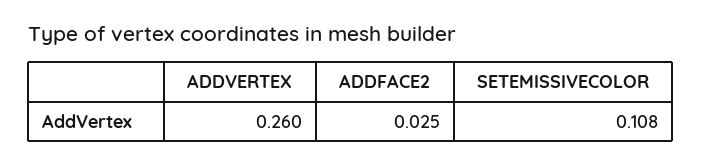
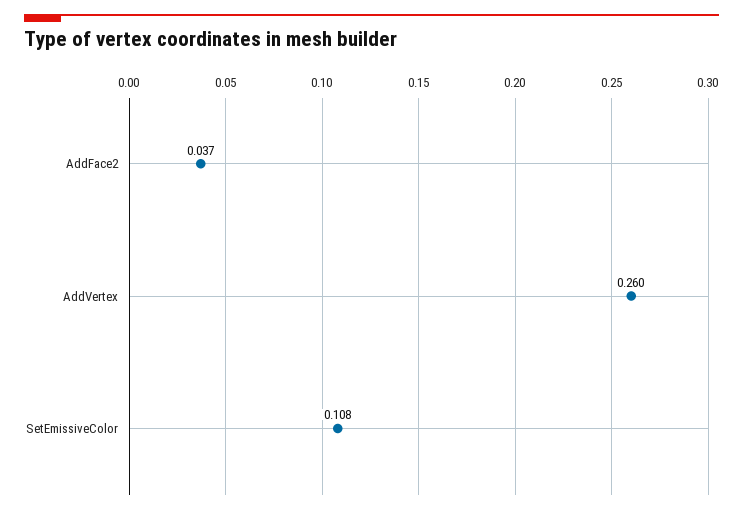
  {
    "ADDVERTEX": 0.26,
-   "ADDFACE2": 0.025,
+   "ADDFACE2": 0.037,
    "SETEMISSIVECOLOR": 0.108
  }

